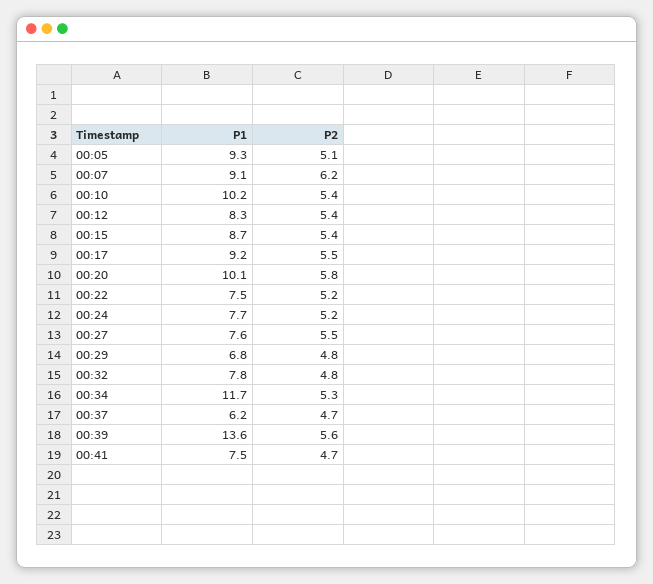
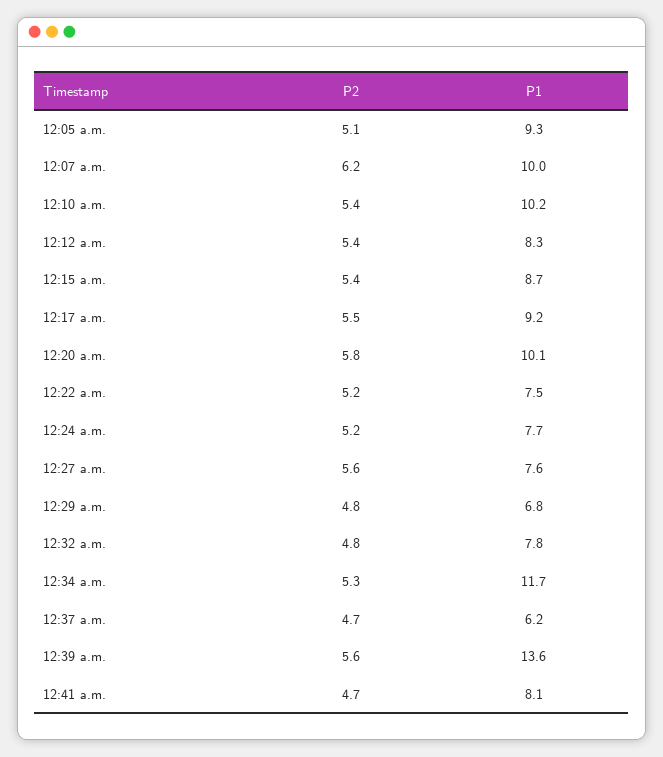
  {
    "P1": {
      "00:05": 9.3,
-     "00:07": 9.1,
+     "00:07": 10,
      "00:10": 10.2,
      "00:12": 8.3,
      "00:15": 8.7,
      "00:17": 9.2,
      "00:20": 10.1,
      "00:22": 7.5,
      "00:24": 7.7,
      "00:27": 7.6,
      "00:29": 6.8,
      "00:32": 7.8,
      "00:34": 11.7,
      "00:37": 6.2,
      "00:39": 13.6,
-     "00:41": 7.5
+     "00:41": 8.1
    },
    "P2": {
      "00:05": 5.1,
      "00:07": 6.2,
      "00:10": 5.4,
      "00:12": 5.4,
      "00:15": 5.4,
      "00:17": 5.5,
      "00:20": 5.8,
      "00:22": 5.2,
      "00:24": 5.2,
-     "00:27": 5.5,
+     "00:27": 5.6,
      "00:29": 4.8,
      "00:32": 4.8,
      "00:34": 5.3,
      "00:37": 4.7,
      "00:39": 5.6,
      "00:41": 4.7
    }
  }

